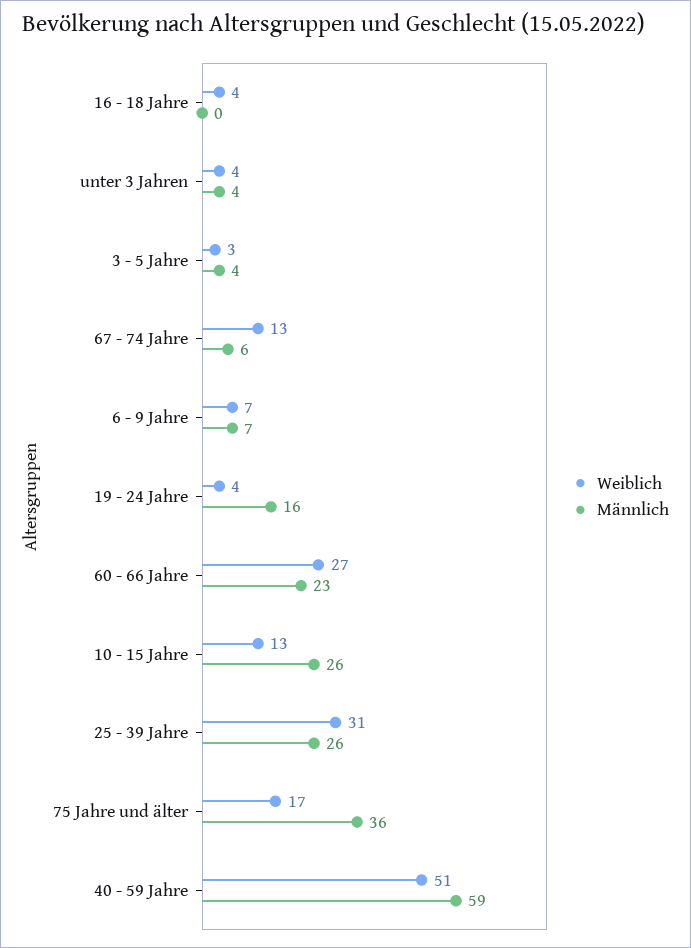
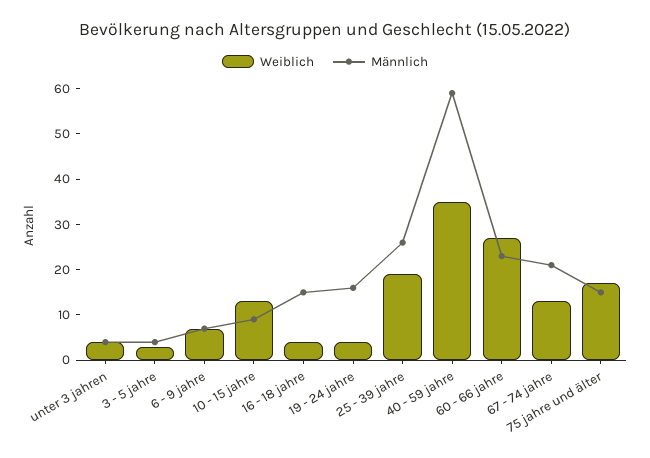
  {
    "Weiblich": {
      "16 - 18 Jahre": 4,
      "unter 3 Jahren": 4,
      "3 - 5 Jahre": 3,
      "67 - 74 Jahre": 13,
      "6 - 9 Jahre": 7,
      "19 - 24 Jahre": 4,
      "60 - 66 Jahre": 27,
      "10 - 15 Jahre": 13,
-     "25 - 39 Jahre": 31,
+     "25 - 39 Jahre": 20,
      "75 Jahre und älter": 17,
-     "40 - 59 Jahre": 51
+     "40 - 59 Jahre": 35
    },
    "Männlich": {
-     "16 - 18 Jahre": 0,
+     "16 - 18 Jahre": 15,
      "unter 3 Jahren": 4,
      "3 - 5 Jahre": 4,
-     "67 - 74 Jahre": 6,
+     "67 - 74 Jahre": 20,
      "6 - 9 Jahre": 7,
      "19 - 24 Jahre": 16,
      "60 - 66 Jahre": 23,
-     "10 - 15 Jahre": 26,
+     "10 - 15 Jahre": 10,
      "25 - 39 Jahre": 26,
-     "75 Jahre und älter": 36,
+     "75 Jahre und älter": 15,
      "40 - 59 Jahre": 59
    }
  }

